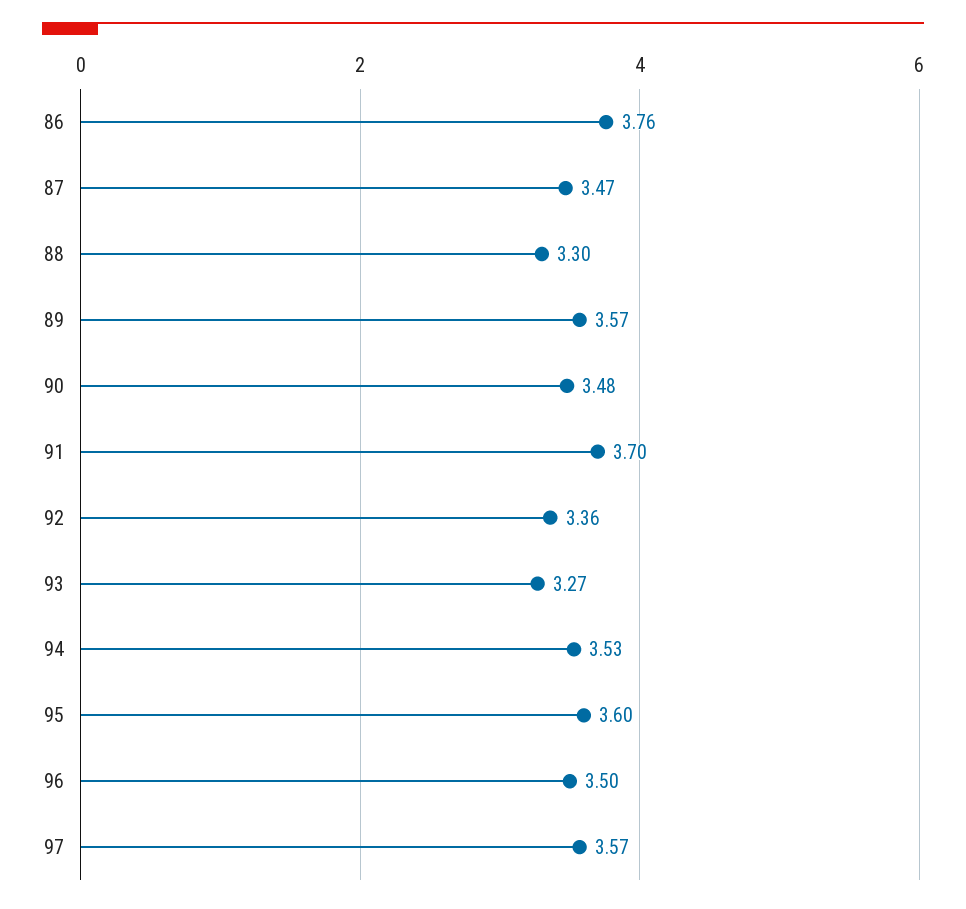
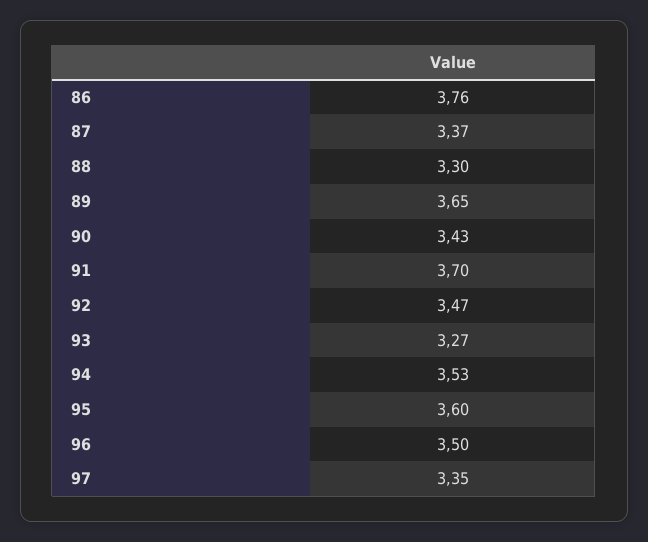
  {
    "86": 3.76,
-   "87": 3.47,
+   "87": 3.37,
    "88": 3.3,
-   "89": 3.57,
+   "89": 3.65,
-   "90": 3.48,
+   "90": 3.43,
    "91": 3.7,
-   "92": 3.36,
+   "92": 3.47,
    "93": 3.27,
    "94": 3.53,
    "95": 3.6,
    "96": 3.5,
-   "97": 3.57
+   "97": 3.35
  }

